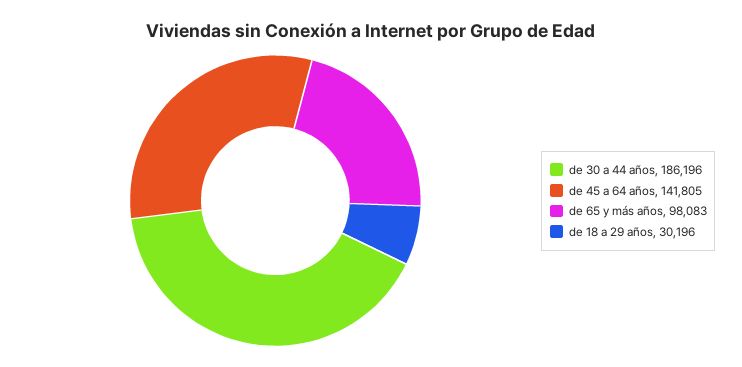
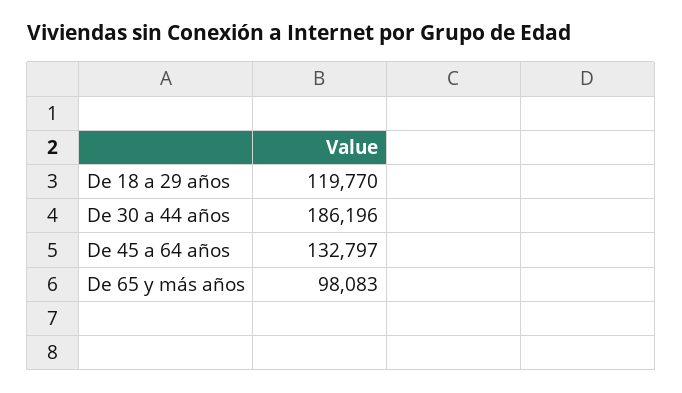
  {
    "de 30 a 44 años": 186196,
-   "de 45 a 64 años": 141805,
+   "de 45 a 64 años": 132797,
    "de 65 y más años": 98083,
-   "de 18 a 29 años": 30196
+   "de 18 a 29 años": 119770
  }

